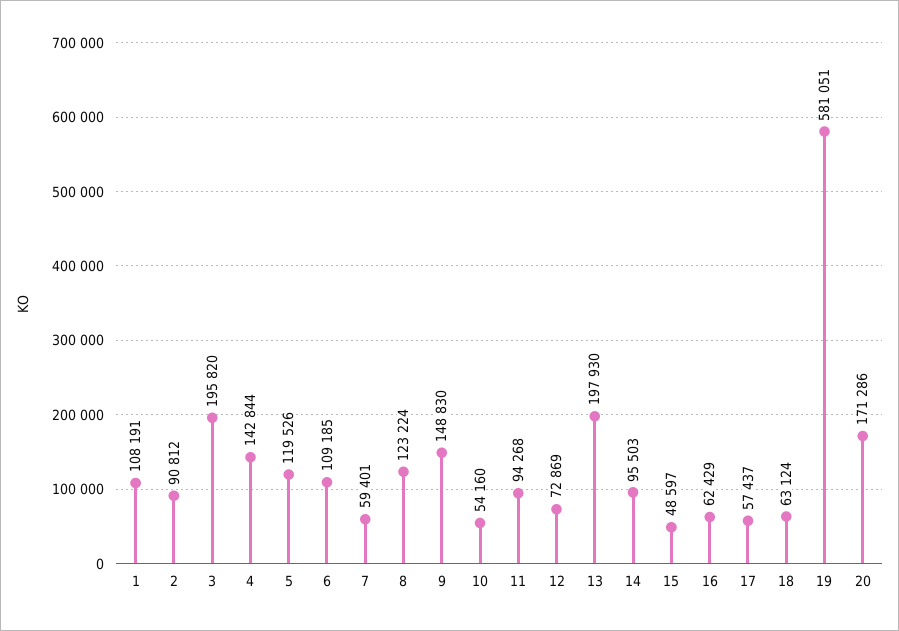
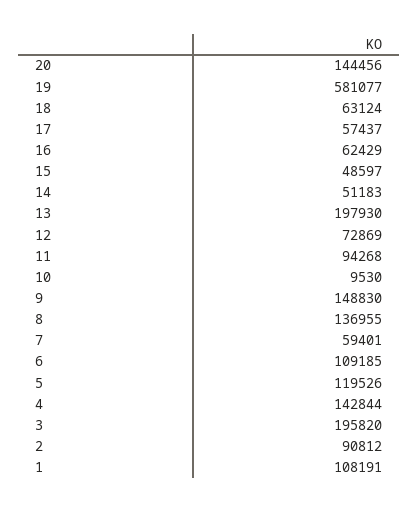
  {
    "1": 108191,
    "2": 90812,
    "3": 195820,
    "4": 142844,
    "5": 119526,
    "6": 109185,
    "7": 59401,
-   "8": 123224,
+   "8": 136955,
    "9": 148830,
-   "10": 54160,
+   "10": 9530,
    "11": 94268,
    "12": 72869,
    "13": 197930,
-   "14": 95503,
+   "14": 51183,
    "15": 48597,
    "16": 62429,
    "17": 57437,
    "18": 63124,
-   "19": 581051,
+   "19": 581077,
-   "20": 171286
+   "20": 144456
  }

